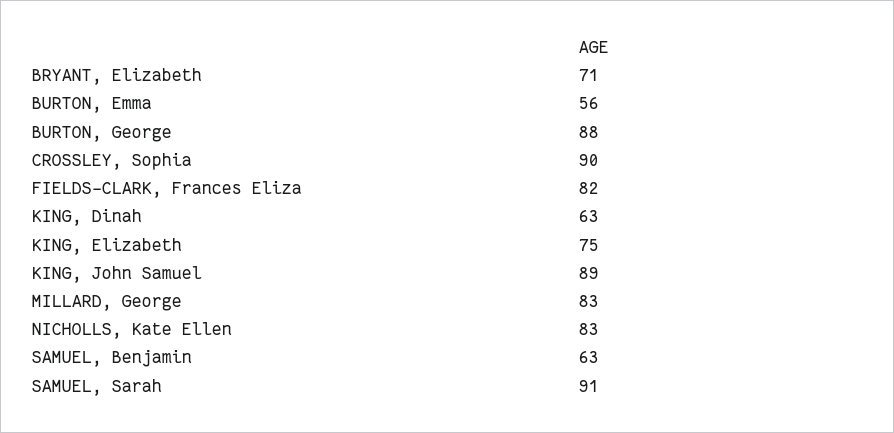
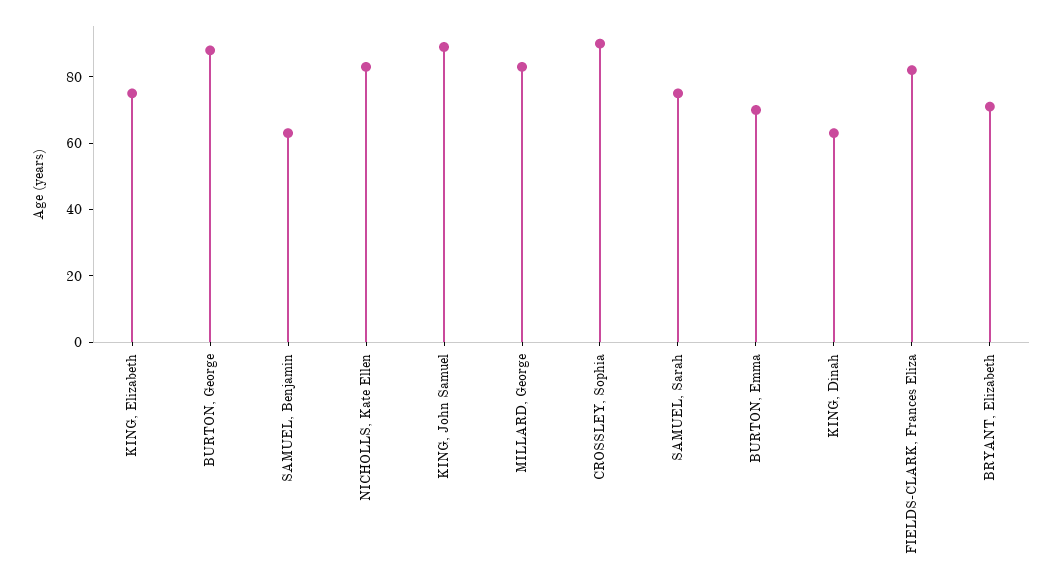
  {
    "BRYANT, Elizabeth": 71,
-   "BURTON, Emma": 56,
+   "BURTON, Emma": 70,
    "BURTON, George": 88,
    "CROSSLEY, Sophia": 90,
    "FIELDS-CLARK, Frances Eliza": 82,
    "KING, Dinah": 63,
    "KING, Elizabeth": 75,
    "KING, John Samuel": 89,
    "MILLARD, George": 83,
    "NICHOLLS, Kate Ellen": 83,
    "SAMUEL, Benjamin": 63,
-   "SAMUEL, Sarah": 91
+   "SAMUEL, Sarah": 75
  }

